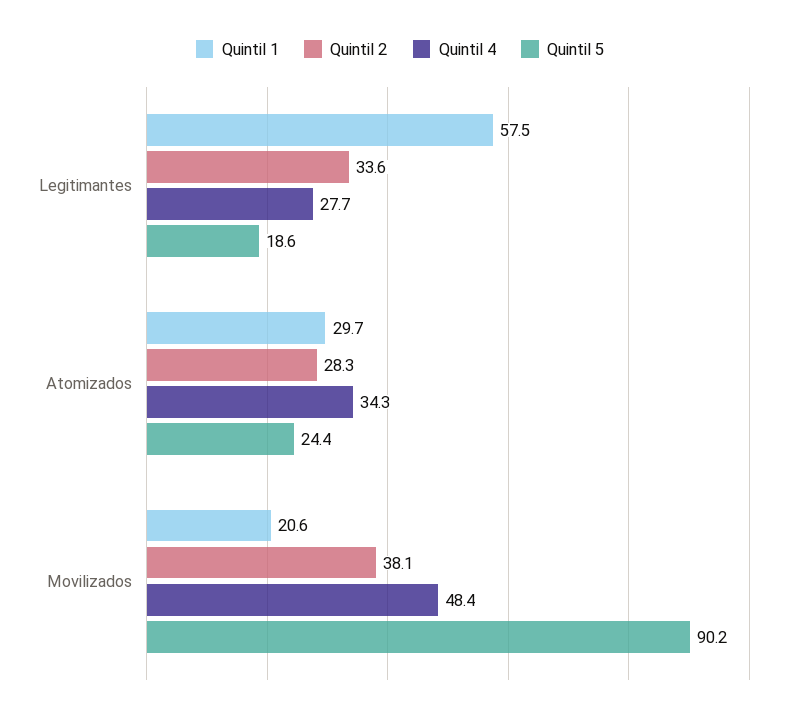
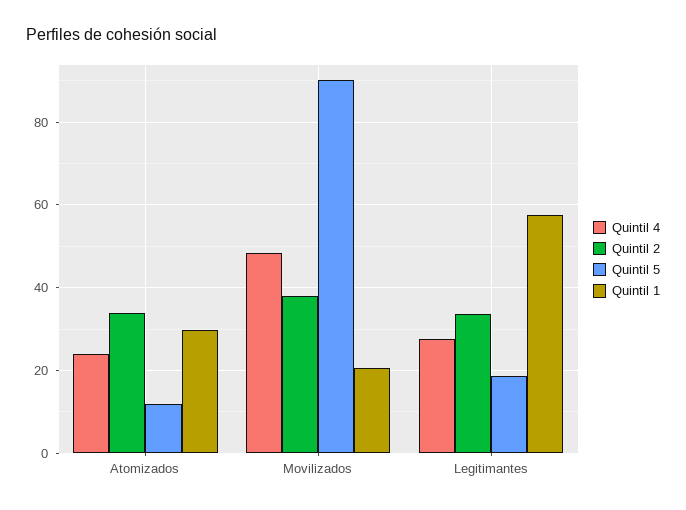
  {
    "Quintil 1": {
      "Legitimantes": 57.5,
      "Atomizados": 29.7,
      "Movilizados": 20.6
    },
    "Quintil 2": {
      "Legitimantes": 33.6,
-     "Atomizados": 28.3,
+     "Atomizados": 34,
      "Movilizados": 38.1
    },
    "Quintil 4": {
      "Legitimantes": 27.7,
-     "Atomizados": 34.3,
+     "Atomizados": 24,
      "Movilizados": 48.4
    },
    "Quintil 5": {
      "Legitimantes": 18.6,
-     "Atomizados": 24.4,
+     "Atomizados": 12,
      "Movilizados": 90.2
    }
  }

